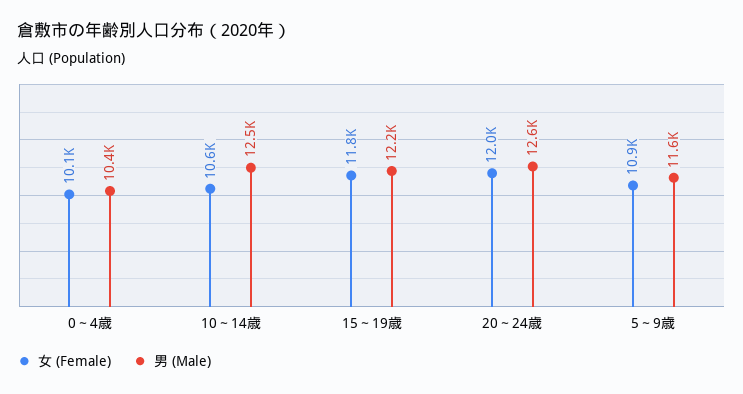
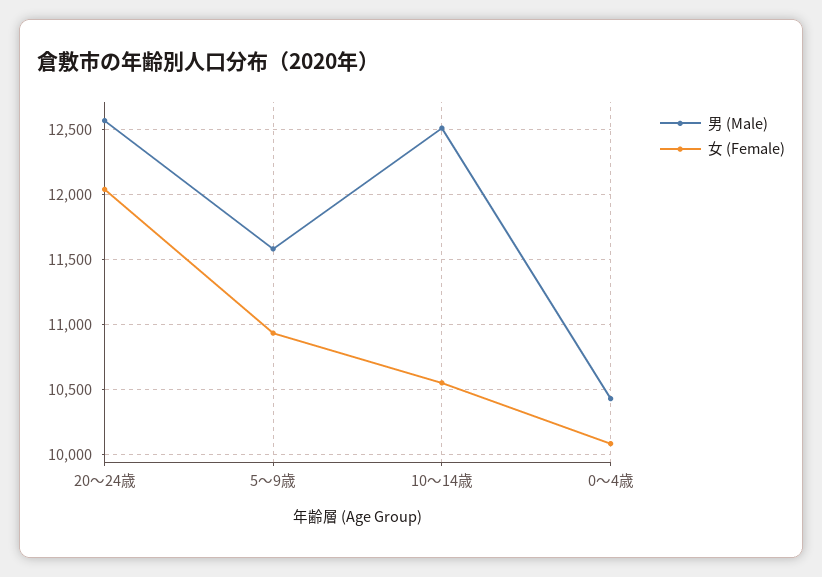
  {
    "女 (Female)": {
      "0～4歳": 10100,
      "10～14歳": 10600,
-     "15～19歳": 11800,
      "20～24歳": 12000,
      "5～9歳": 10900
    },
    "男 (Male)": {
      "0～4歳": 10400,
      "10～14歳": 12500,
-     "15～19歳": 12200,
      "20～24歳": 12600,
      "5～9歳": 11600
    }
  }

